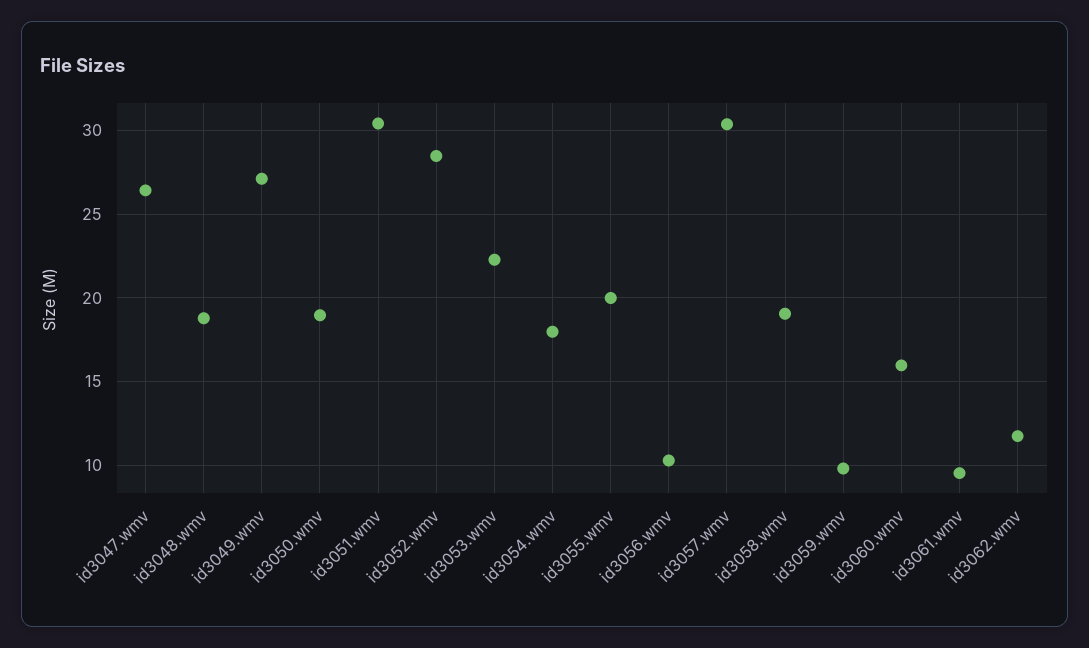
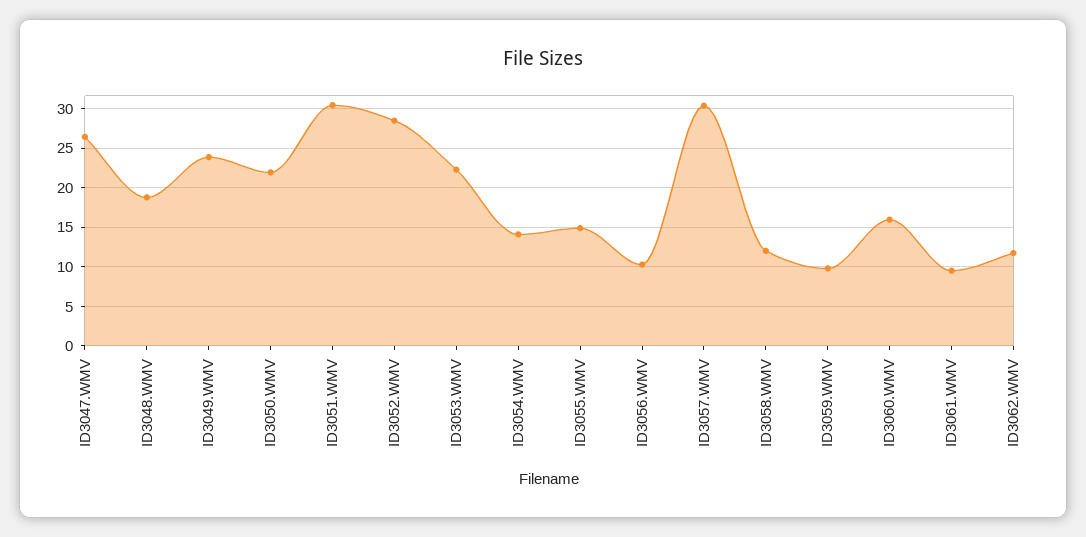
  {
    "id3047.wmv": 26.5,
    "id3048.wmv": 19,
-   "id3049.wmv": 27,
+   "id3049.wmv": 24,
-   "id3050.wmv": 19,
+   "id3050.wmv": 22,
    "id3051.wmv": 30.5,
    "id3052.wmv": 28.5,
    "id3053.wmv": 22.5,
-   "id3054.wmv": 18,
+   "id3054.wmv": 14,
-   "id3055.wmv": 20,
+   "id3055.wmv": 15,
    "id3056.wmv": 10.5,
    "id3057.wmv": 30.5,
-   "id3058.wmv": 19,
+   "id3058.wmv": 12,
    "id3059.wmv": 10,
    "id3060.wmv": 16,
    "id3061.wmv": 9.5,
    "id3062.wmv": 11.5
  }

